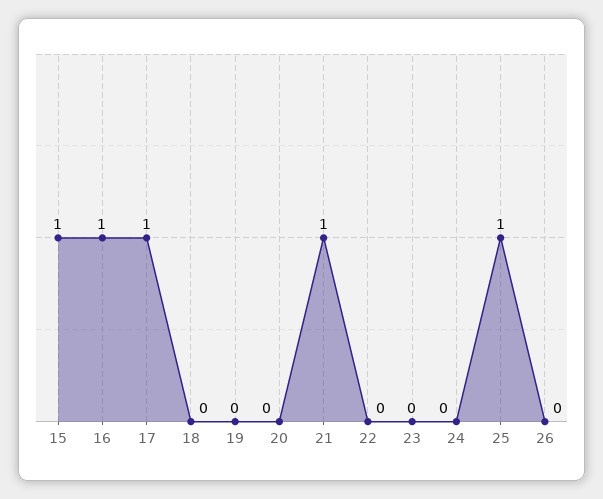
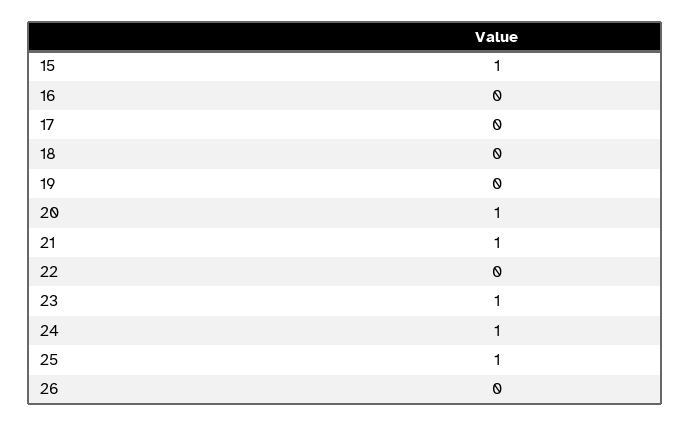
  {
    "15": 1,
-   "16": 1,
+   "16": 0,
-   "17": 1,
+   "17": 0,
    "18": 0,
    "19": 0,
-   "20": 0,
+   "20": 1,
    "21": 1,
    "22": 0,
-   "23": 0,
+   "23": 1,
-   "24": 0,
+   "24": 1,
    "25": 1,
    "26": 0
  }

